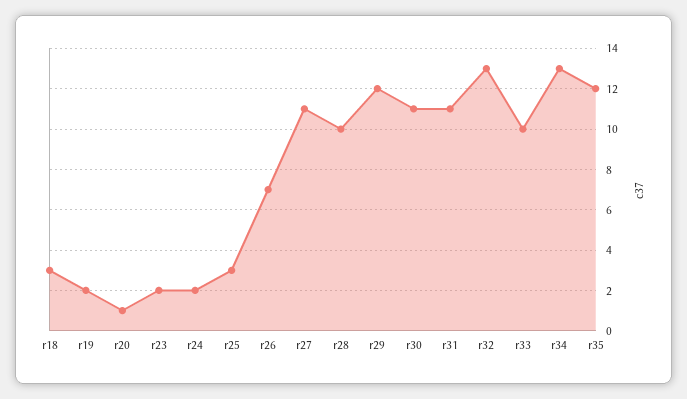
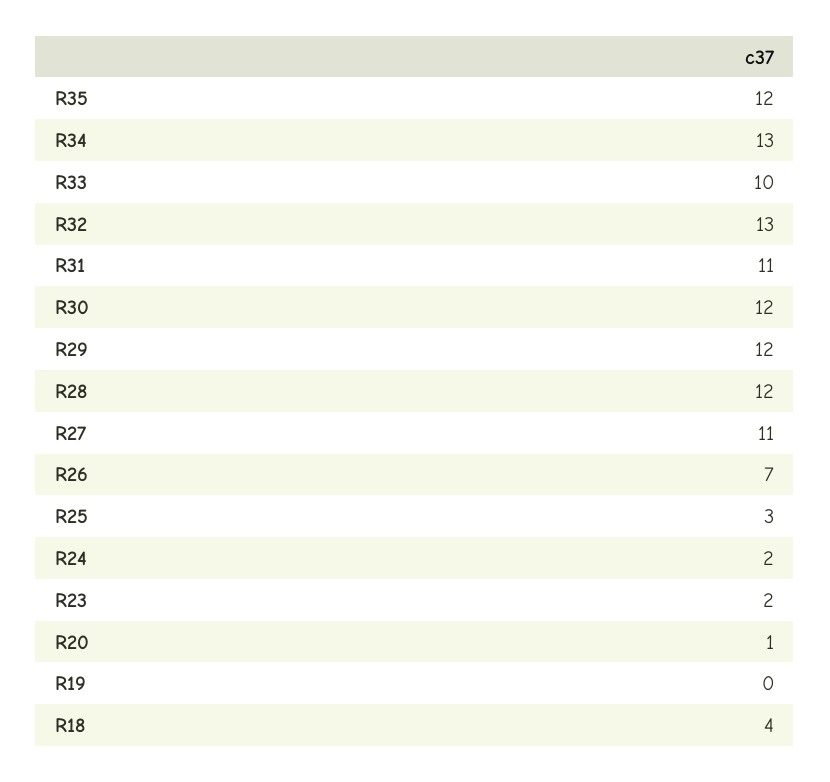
  {
-   "r18": 3,
+   "r18": 4,
-   "r19": 2,
+   "r19": 0,
    "r20": 1,
    "r23": 2,
    "r24": 2,
    "r25": 3,
    "r26": 7,
    "r27": 11,
-   "r28": 10,
+   "r28": 12,
    "r29": 12,
-   "r30": 11,
+   "r30": 12,
    "r31": 11,
    "r32": 13,
    "r33": 10,
    "r34": 13,
    "r35": 12
  }

